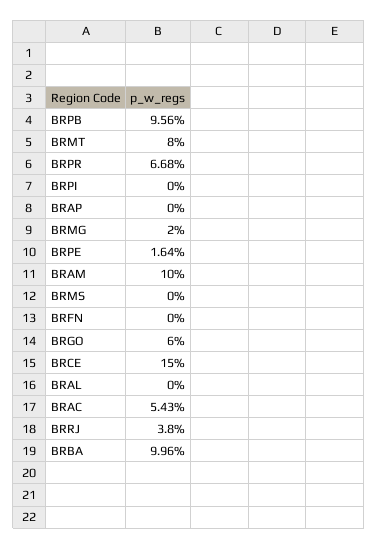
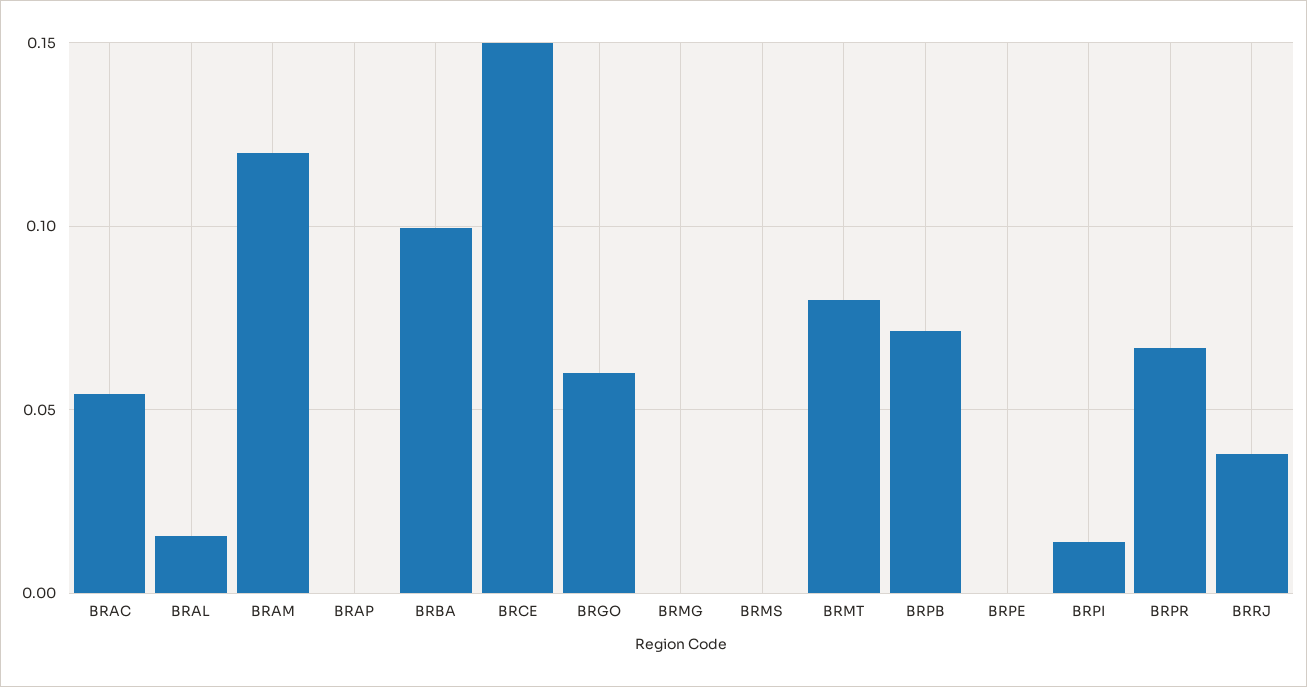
  {
-   "BRPB": 0.0956,
+   "BRPB": 0.07,
    "BRMT": 0.08,
    "BRPR": 0.0668,
-   "BRPI": 0,
+   "BRPI": 0.015,
    "BRAP": 0,
-   "BRMG": 0.02,
+   "BRMG": 0,
-   "BRPE": 0.0164,
+   "BRPE": 0,
-   "BRAM": 0.1,
+   "BRAM": 0.12,
    "BRMS": 0,
-   "BRFN": 0,
    "BRGO": 0.06,
    "BRCE": 0.15,
-   "BRAL": 0,
+   "BRAL": 0.015,
    "BRAC": 0.0543,
    "BRRJ": 0.038,
    "BRBA": 0.0996
  }

